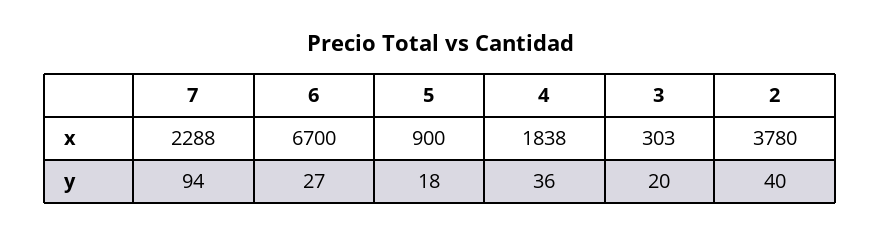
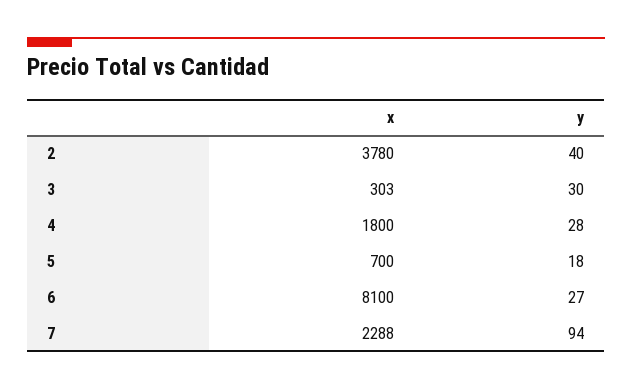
  {
    "7": {
      "x": 2288,
      "y": 94
    },
    "6": {
-     "x": 6700,
+     "x": 8100,
      "y": 27
    },
    "5": {
-     "x": 900,
+     "x": 700,
      "y": 18
    },
    "4": {
-     "x": 1838,
+     "x": 1800,
-     "y": 36
+     "y": 28
    },
    "3": {
      "x": 303,
-     "y": 20
+     "y": 30
    },
    "2": {
      "x": 3780,
      "y": 40
    }
  }

